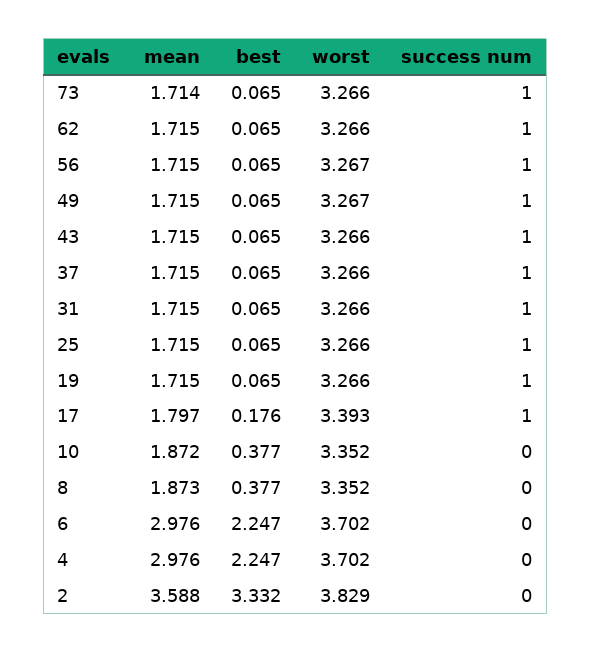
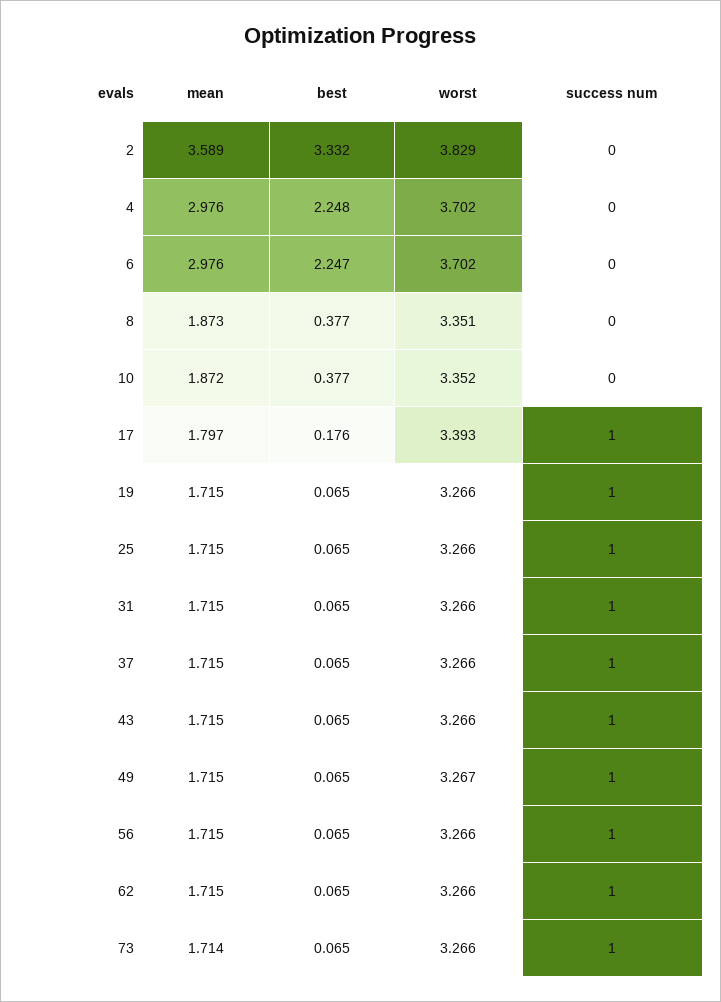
  {
    "mean": {
      "73": 1.714,
      "62": 1.715,
      "56": 1.715,
      "49": 1.715,
      "43": 1.715,
      "37": 1.715,
      "31": 1.715,
      "25": 1.715,
      "19": 1.715,
      "17": 1.797,
      "10": 1.872,
      "8": 1.873,
      "6": 2.976,
      "4": 2.976,
-     "2": 3.588
+     "2": 3.589
    },
    "best": {
      "73": 0.065,
      "62": 0.065,
      "56": 0.065,
      "49": 0.065,
      "43": 0.065,
      "37": 0.065,
      "31": 0.065,
      "25": 0.065,
      "19": 0.065,
      "17": 0.176,
      "10": 0.377,
      "8": 0.377,
      "6": 2.247,
-     "4": 2.247,
+     "4": 2.248,
      "2": 3.332
    },
    "worst": {
      "73": 3.266,
      "62": 3.266,
-     "56": 3.267,
+     "56": 3.266,
      "49": 3.267,
      "43": 3.266,
      "37": 3.266,
      "31": 3.266,
      "25": 3.266,
      "19": 3.266,
      "17": 3.393,
      "10": 3.352,
-     "8": 3.352,
+     "8": 3.351,
      "6": 3.702,
      "4": 3.702,
      "2": 3.829
    },
    "success num": {
      "73": 1,
      "62": 1,
      "56": 1,
      "49": 1,
      "43": 1,
      "37": 1,
      "31": 1,
      "25": 1,
      "19": 1,
      "17": 1,
      "10": 0,
      "8": 0,
      "6": 0,
      "4": 0,
      "2": 0
    }
  }

